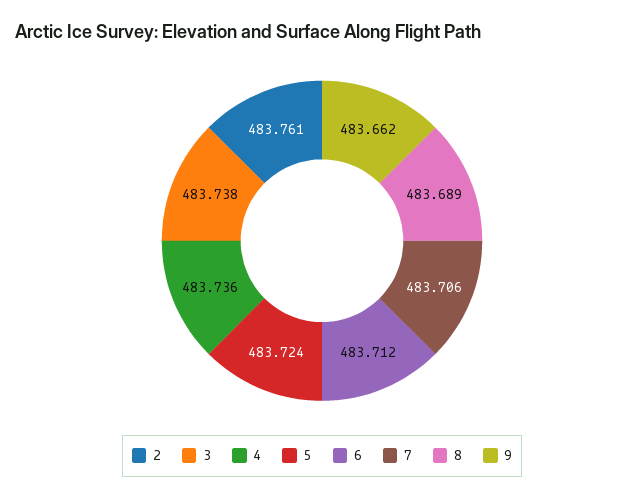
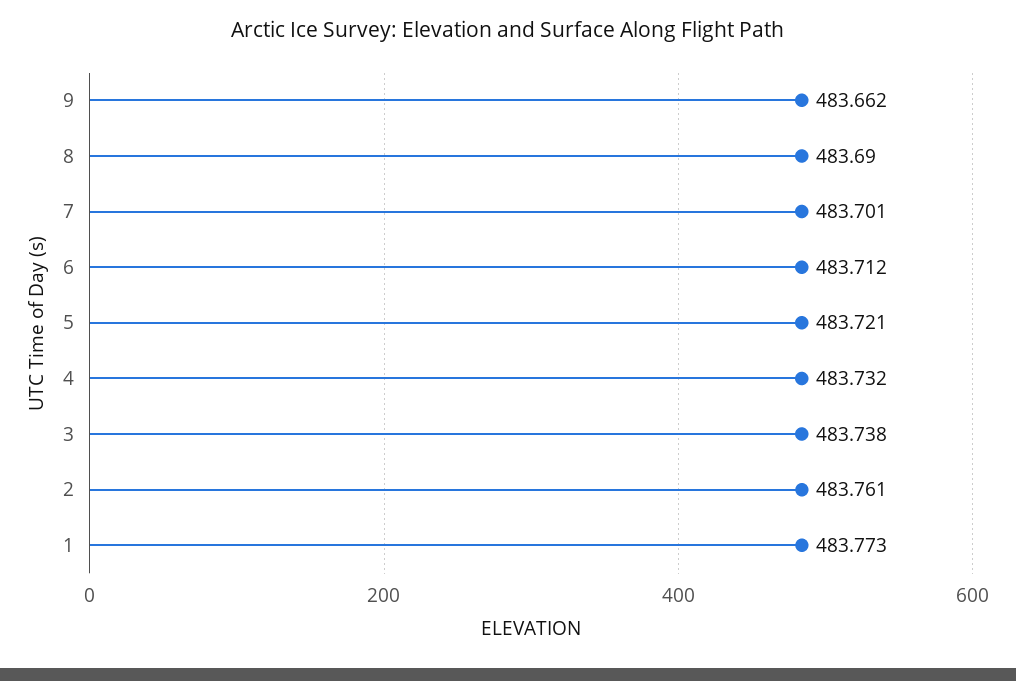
  {
    "2": 483.761,
    "3": 483.738,
-   "4": 483.736,
+   "4": 483.732,
-   "5": 483.724,
+   "5": 483.721,
    "6": 483.712,
-   "7": 483.706,
+   "7": 483.701,
-   "8": 483.689,
+   "8": 483.69,
-   "9": 483.662
+   "9": 483.662,
+   "1": 483.773
  }

